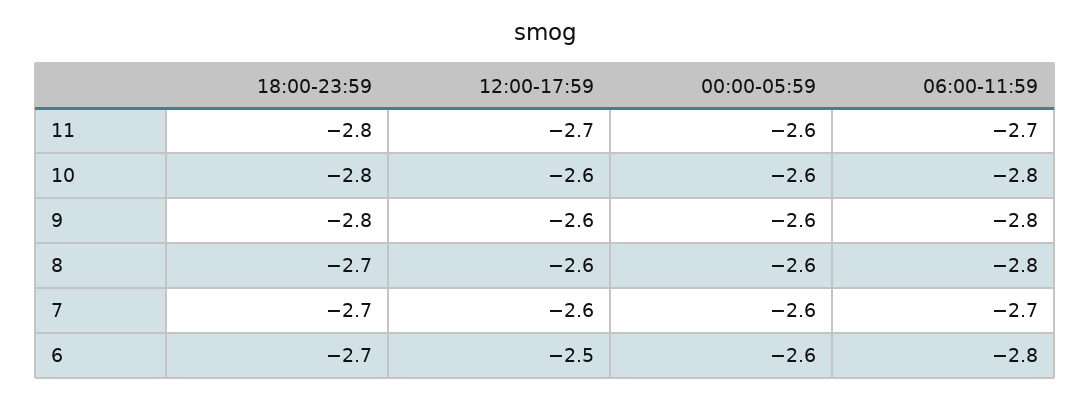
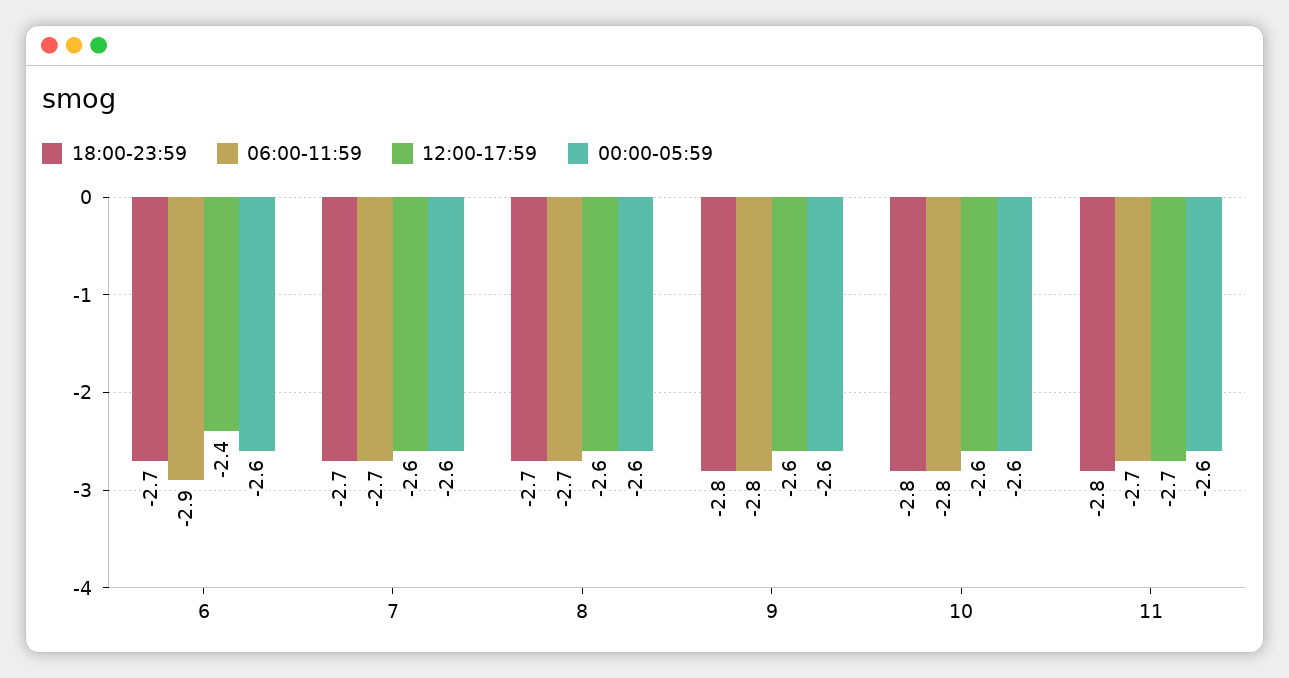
  {
    "18:00-23:59": {
      "11": -2.8,
      "10": -2.8,
      "9": -2.8,
      "8": -2.7,
      "7": -2.7,
      "6": -2.7
    },
    "12:00-17:59": {
      "11": -2.7,
      "10": -2.6,
      "9": -2.6,
      "8": -2.6,
      "7": -2.6,
-     "6": -2.5
+     "6": -2.4
    },
    "00:00-05:59": {
      "11": -2.6,
      "10": -2.6,
      "9": -2.6,
      "8": -2.6,
      "7": -2.6,
      "6": -2.6
    },
    "06:00-11:59": {
      "11": -2.7,
      "10": -2.8,
      "9": -2.8,
-     "8": -2.8,
+     "8": -2.7,
      "7": -2.7,
-     "6": -2.8
+     "6": -2.9
    }
  }

